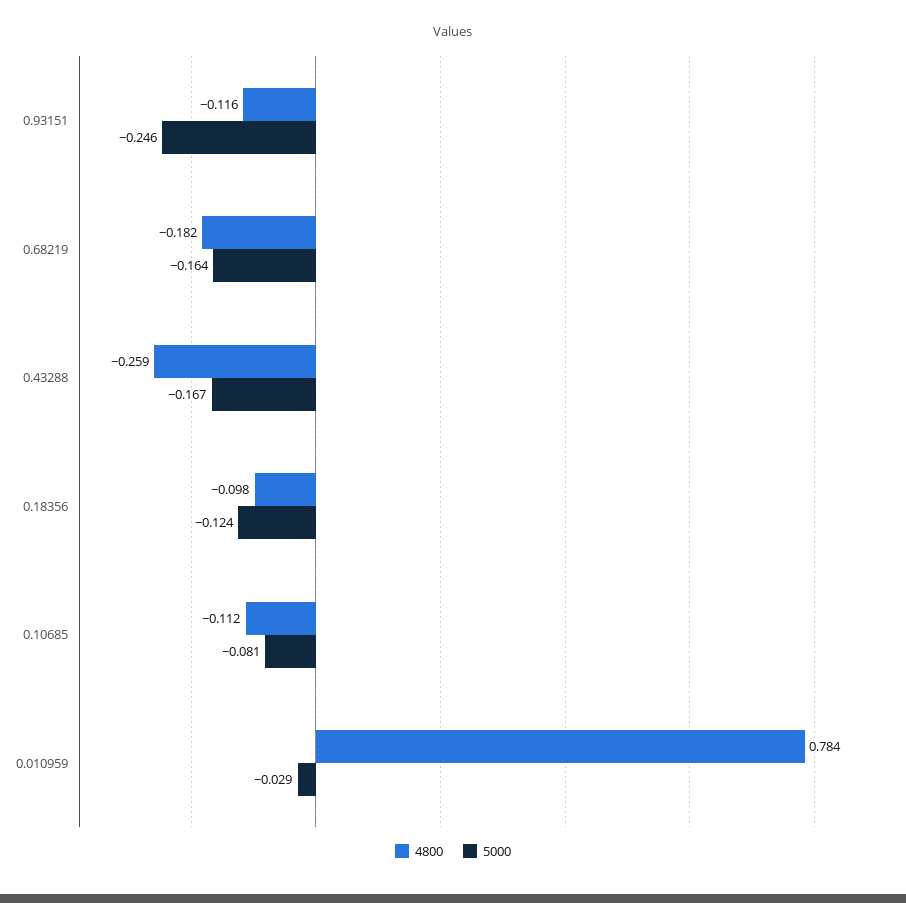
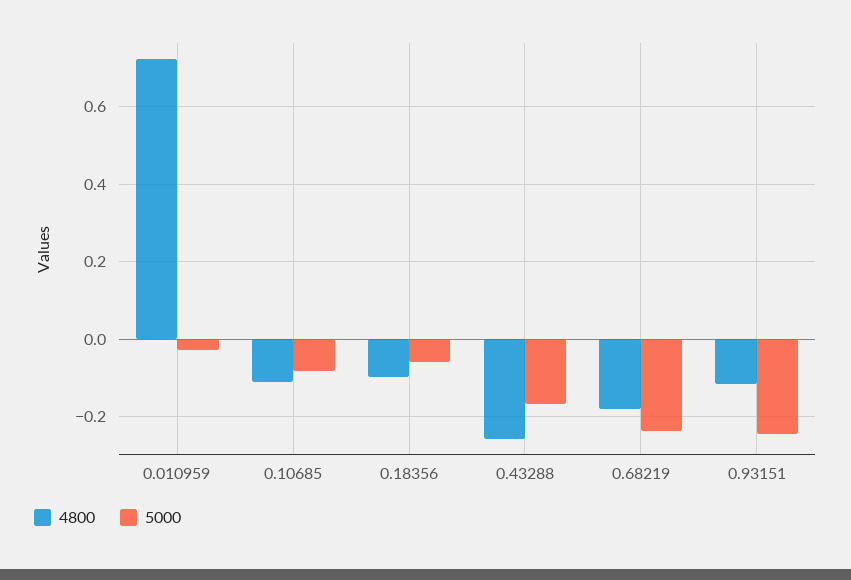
  {
    "4800": {
      "0.93151": -0.116,
      "0.68219": -0.182,
      "0.43288": -0.259,
      "0.18356": -0.098,
      "0.10685": -0.112,
-     "0.010959": 0.784
+     "0.010959": 0.72
    },
    "5000": {
      "0.93151": -0.246,
-     "0.68219": -0.164,
+     "0.68219": -0.24,
      "0.43288": -0.167,
-     "0.18356": -0.124,
+     "0.18356": -0.06,
      "0.10685": -0.081,
      "0.010959": -0.029
    }
  }

